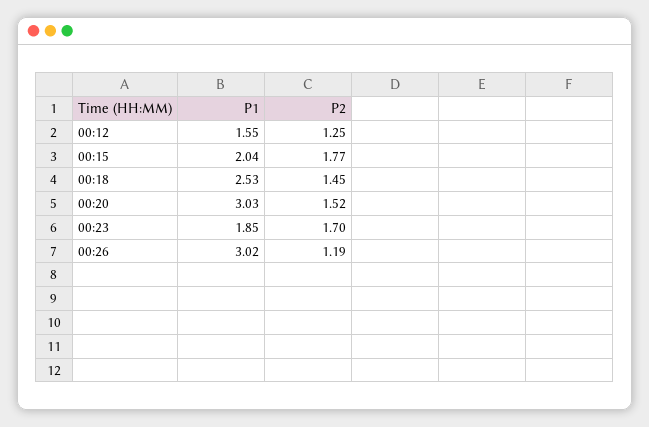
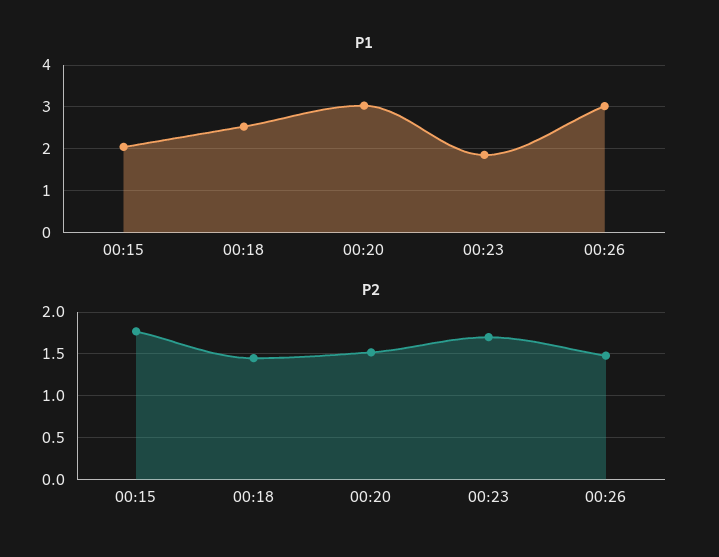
  {
    "P1": {
-     "00:12": 1.55,
      "00:15": 2.04,
      "00:18": 2.53,
      "00:20": 3.03,
      "00:23": 1.85,
      "00:26": 3.02
    },
    "P2": {
-     "00:12": 1.25,
      "00:15": 1.77,
      "00:18": 1.45,
      "00:20": 1.52,
      "00:23": 1.7,
-     "00:26": 1.19
+     "00:26": 1.5
    }
  }

